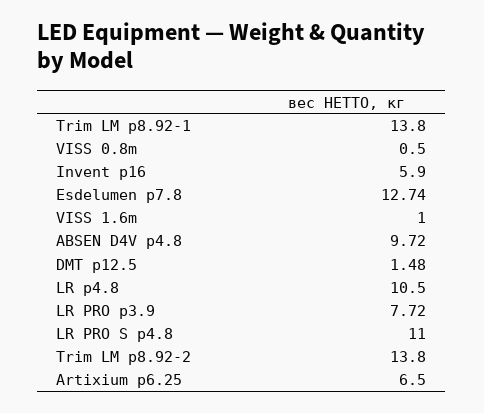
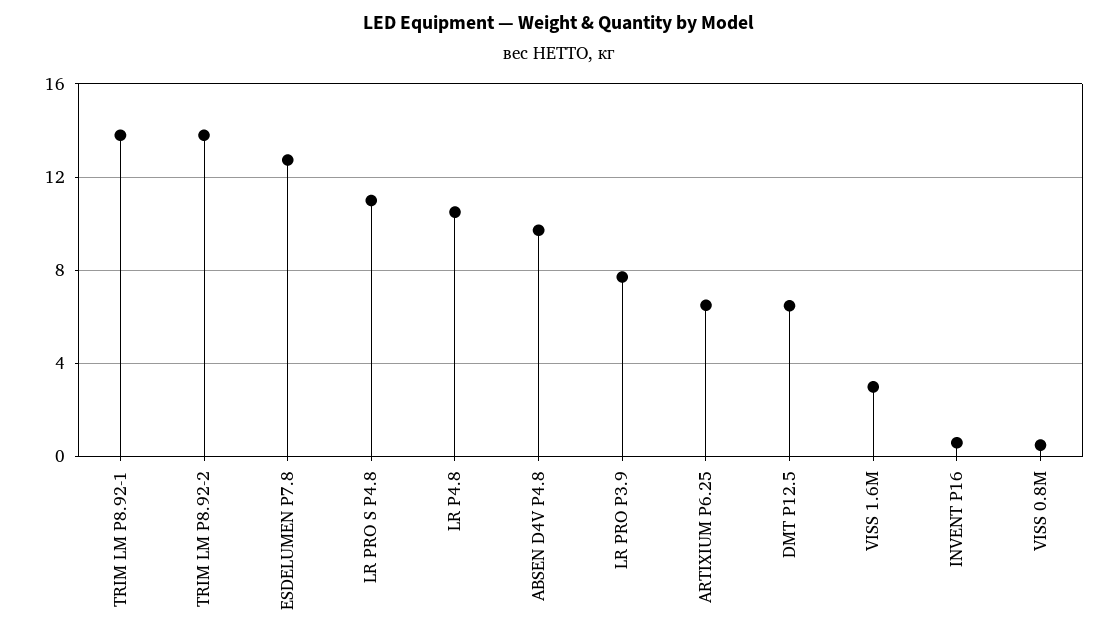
  {
    "Trim LM p8.92-1": 13.8,
    "VISS 0.8m": 0.5,
-   "Invent p16": 5.9,
+   "Invent p16": 0.5,
    "Esdelumen p7.8": 12.74,
-   "VISS 1.6m": 1,
+   "VISS 1.6m": 3,
    "ABSEN D4V p4.8": 9.72,
-   "DMT p12.5": 1.48,
+   "DMT p12.5": 6.5,
    "LR p4.8": 10.5,
    "LR PRO p3.9": 7.72,
    "LR PRO S p4.8": 11,
    "Trim LM p8.92-2": 13.8,
    "Artixium p6.25": 6.5
  }

